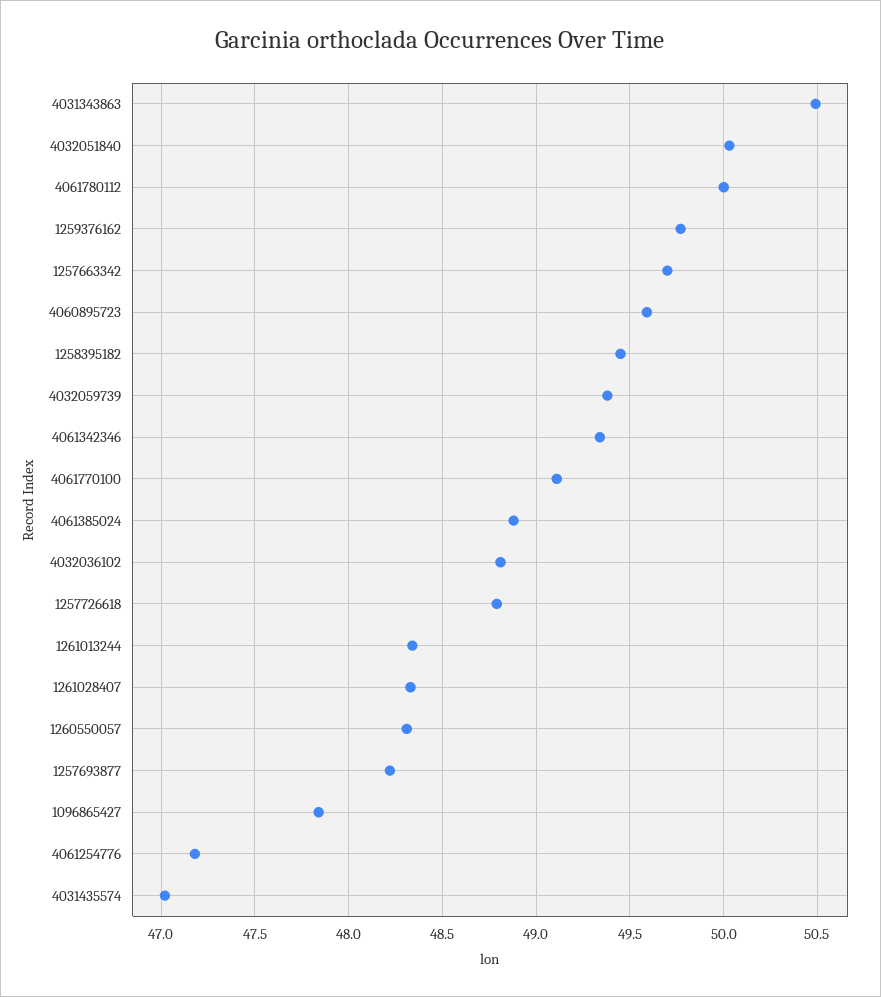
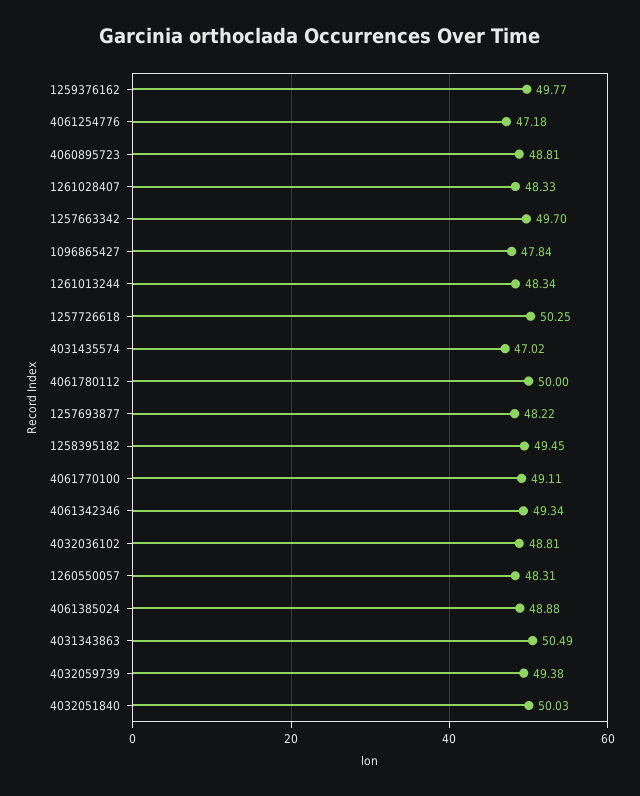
  {
    "4031343863": 50.49,
    "4032051840": 50.03,
    "4061780112": 50,
    "1259376162": 49.77,
    "1257663342": 49.7,
-   "4060895723": 49.6,
+   "4060895723": 48.81,
    "1258395182": 49.45,
    "4032059739": 49.38,
    "4061342346": 49.34,
    "4061770100": 49.11,
    "4061385024": 48.88,
    "4032036102": 48.81,
-   "1257726618": 48.8,
+   "1257726618": 50.25,
    "1261013244": 48.34,
    "1261028407": 48.33,
    "1260550057": 48.31,
    "1257693877": 48.22,
    "1096865427": 47.84,
    "4061254776": 47.18,
    "4031435574": 47.02
  }

